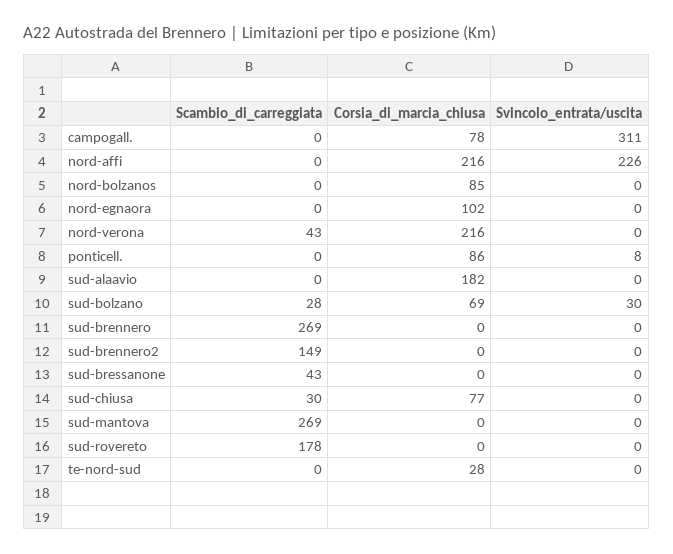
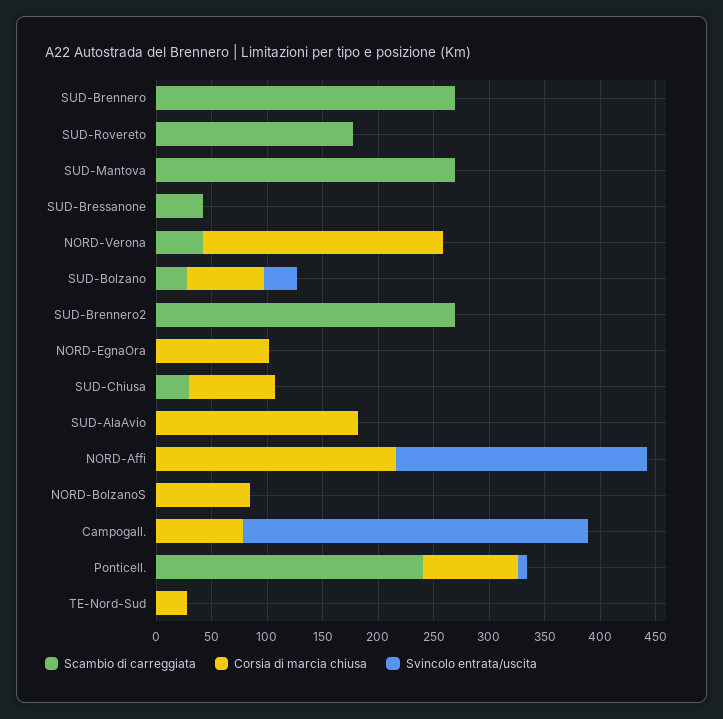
  {
    "Scambio_di_carreggiata": {
      "campogall.": 0,
      "nord-affi": 0,
      "nord-bolzanos": 0,
      "nord-egnaora": 0,
      "nord-verona": 43,
-     "ponticell.": 0,
+     "ponticell.": 240,
      "sud-alaavio": 0,
      "sud-bolzano": 28,
      "sud-brennero": 269,
-     "sud-brennero2": 149,
+     "sud-brennero2": 270,
      "sud-bressanone": 43,
      "sud-chiusa": 30,
      "sud-mantova": 269,
      "sud-rovereto": 178,
      "te-nord-sud": 0
    },
    "Corsia_di_marcia_chiusa": {
      "campogall.": 78,
      "nord-affi": 216,
      "nord-bolzanos": 85,
      "nord-egnaora": 102,
      "nord-verona": 216,
      "ponticell.": 86,
      "sud-alaavio": 182,
      "sud-bolzano": 69,
      "sud-brennero": 0,
      "sud-brennero2": 0,
      "sud-bressanone": 0,
      "sud-chiusa": 77,
      "sud-mantova": 0,
      "sud-rovereto": 0,
      "te-nord-sud": 28
    },
    "Svincolo_entrata/uscita": {
      "campogall.": 311,
      "nord-affi": 226,
      "nord-bolzanos": 0,
      "nord-egnaora": 0,
      "nord-verona": 0,
      "ponticell.": 8,
      "sud-alaavio": 0,
      "sud-bolzano": 30,
      "sud-brennero": 0,
      "sud-brennero2": 0,
      "sud-bressanone": 0,
      "sud-chiusa": 0,
      "sud-mantova": 0,
      "sud-rovereto": 0,
      "te-nord-sud": 0
    }
  }

